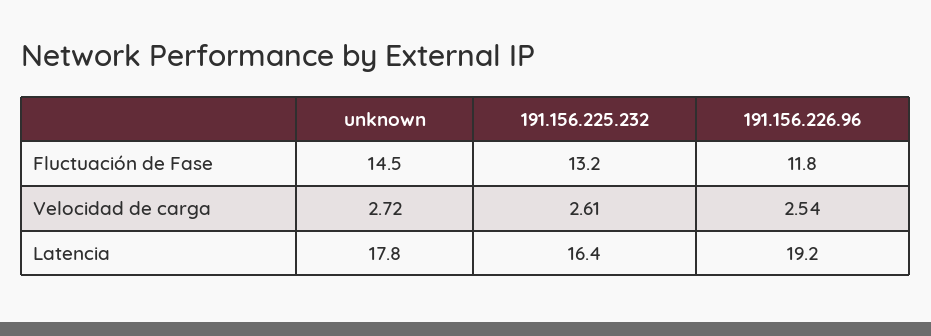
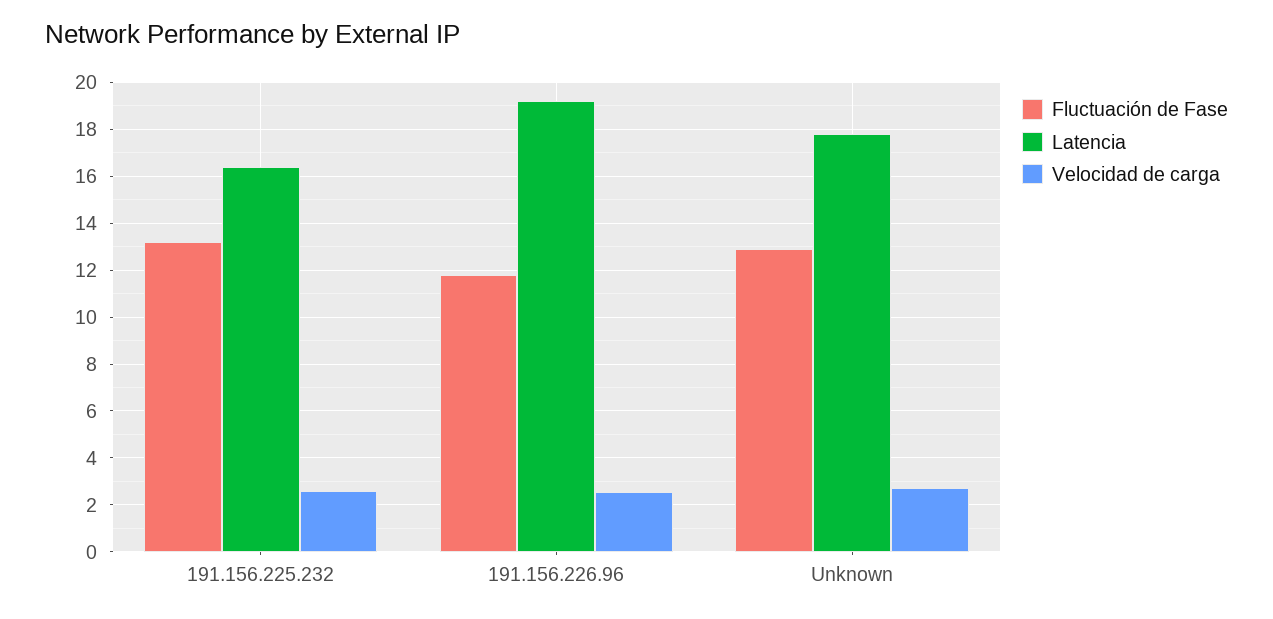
  {
    "Fluctuación de Fase": {
-     "unknown": 14.5,
+     "unknown": 13,
      "191.156.225.232": 13.2,
      "191.156.226.96": 11.8
    },
    "Velocidad de carga": {
      "unknown": 2.72,
      "191.156.225.232": 2.61,
      "191.156.226.96": 2.54
    },
    "Latencia": {
      "unknown": 17.8,
      "191.156.225.232": 16.4,
      "191.156.226.96": 19.2
    }
  }

